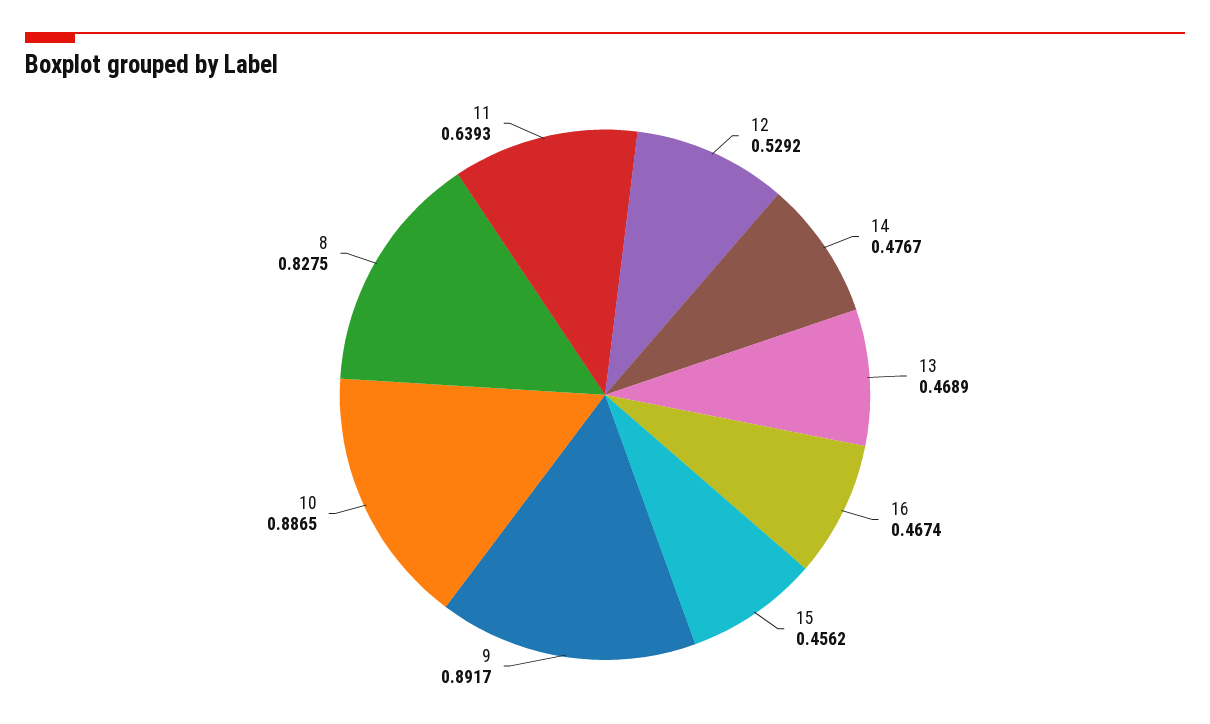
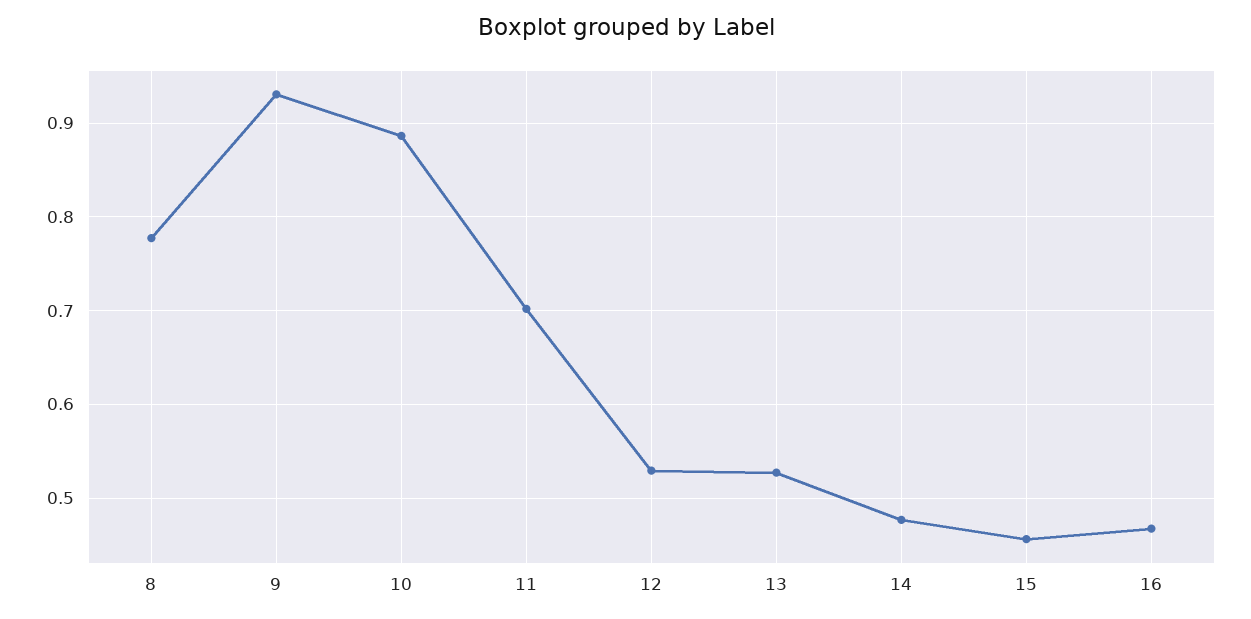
  {
    "12": 0.5292,
    "14": 0.4767,
-   "13": 0.4689,
+   "13": 0.53,
    "16": 0.4674,
    "15": 0.4562,
-   "9": 0.8917,
+   "9": 0.93,
    "10": 0.8865,
-   "8": 0.8275,
+   "8": 0.78,
-   "11": 0.6393
+   "11": 0.7
  }

